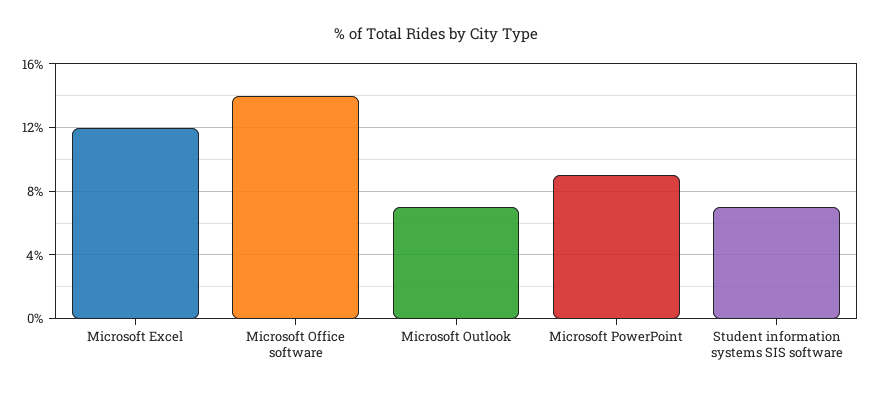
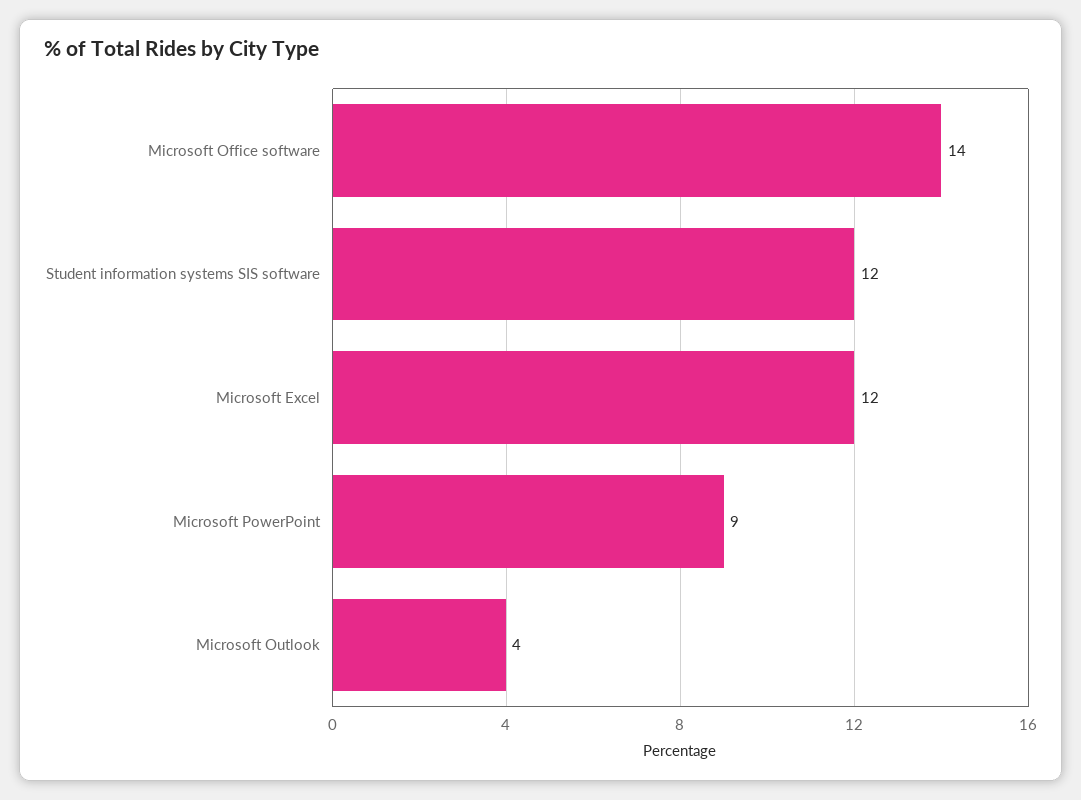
  {
    "Microsoft Excel": 12,
    "Microsoft Office software": 14,
-   "Microsoft Outlook": 7,
+   "Microsoft Outlook": 4,
    "Microsoft PowerPoint": 9,
-   "Student information systems SIS software": 7
+   "Student information systems SIS software": 12
  }

